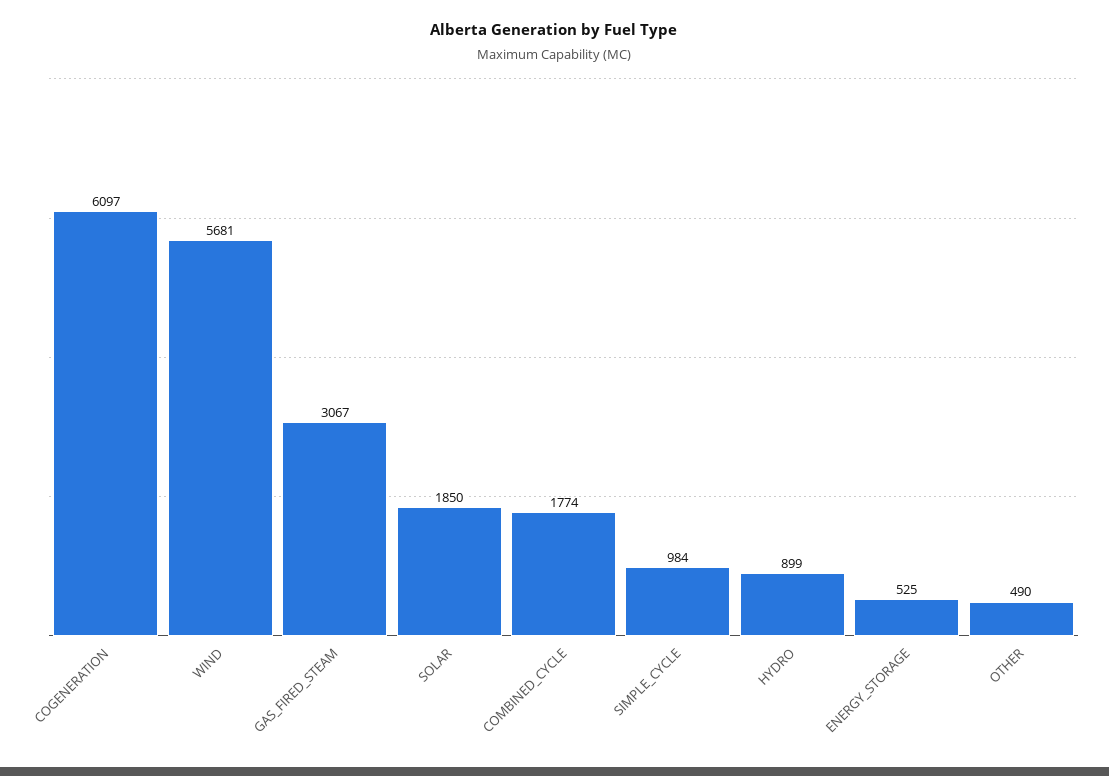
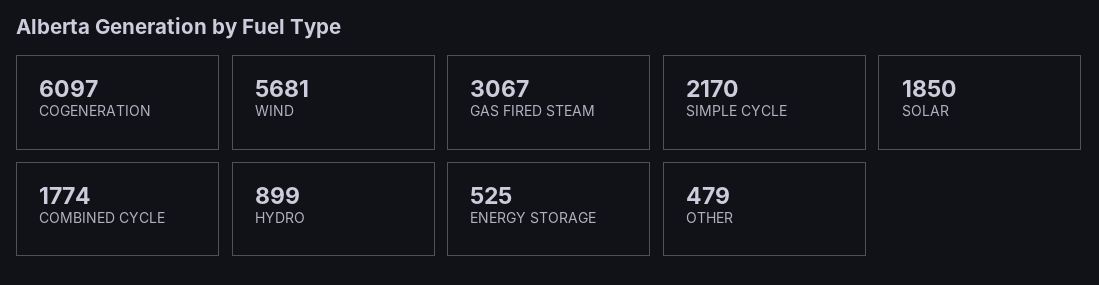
  {
    "COGENERATION": 6097,
    "WIND": 5681,
    "GAS_FIRED_STEAM": 3067,
    "SOLAR": 1850,
    "COMBINED_CYCLE": 1774,
-   "SIMPLE_CYCLE": 984,
+   "SIMPLE_CYCLE": 2170,
    "HYDRO": 899,
    "ENERGY_STORAGE": 525,
-   "OTHER": 490
+   "OTHER": 479
  }

